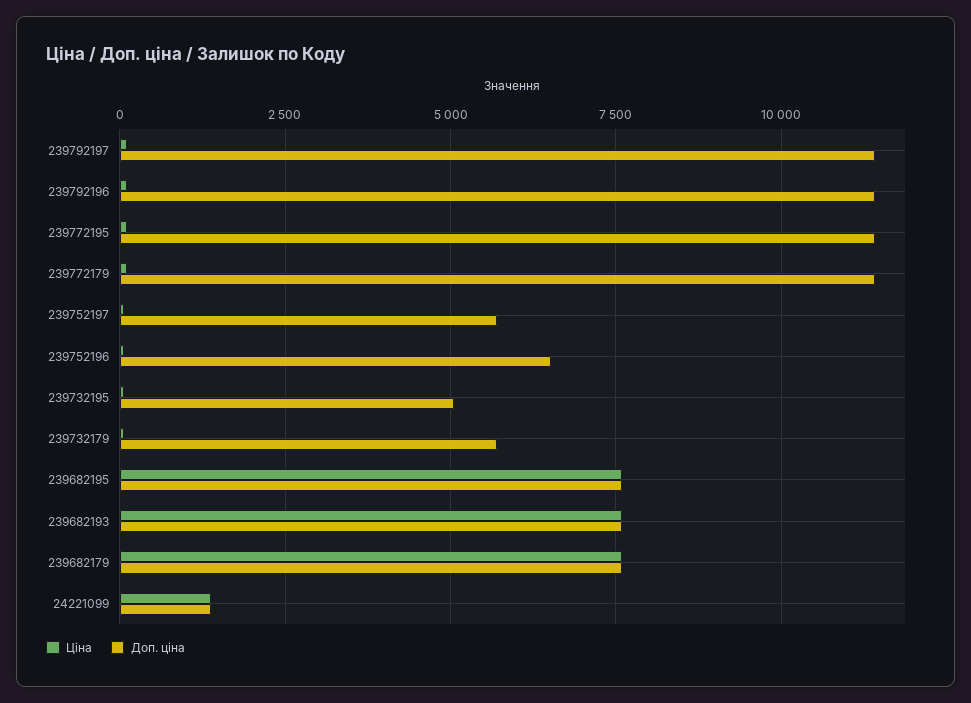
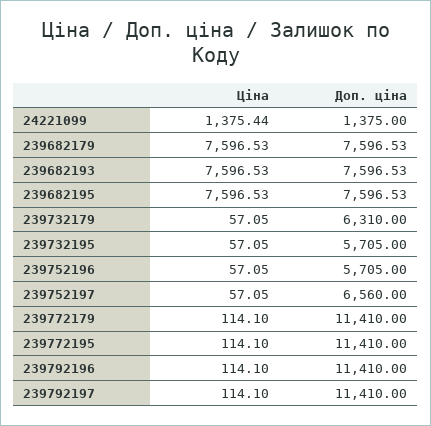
  {
    "Ціна": {
      "239792197": 114.1,
      "239792196": 114.1,
      "239772195": 114.1,
      "239772179": 114.1,
      "239752197": 57.05,
      "239752196": 57.05,
      "239732195": 57.05,
      "239732179": 57.05,
      "239682195": 7596.53,
      "239682193": 7596.53,
      "239682179": 7596.53,
      "24221099": 1375.44
    },
    "Доп. ціна": {
      "239792197": 11410,
      "239792196": 11410,
      "239772195": 11410,
      "239772179": 11410,
-     "239752197": 5750,
+     "239752197": 6560,
-     "239752196": 6500,
+     "239752196": 5705,
-     "239732195": 5000,
+     "239732195": 5705,
-     "239732179": 5750,
+     "239732179": 6310,
      "239682195": 7596.53,
      "239682193": 7596.53,
      "239682179": 7596.53,
      "24221099": 1375
    }
  }

